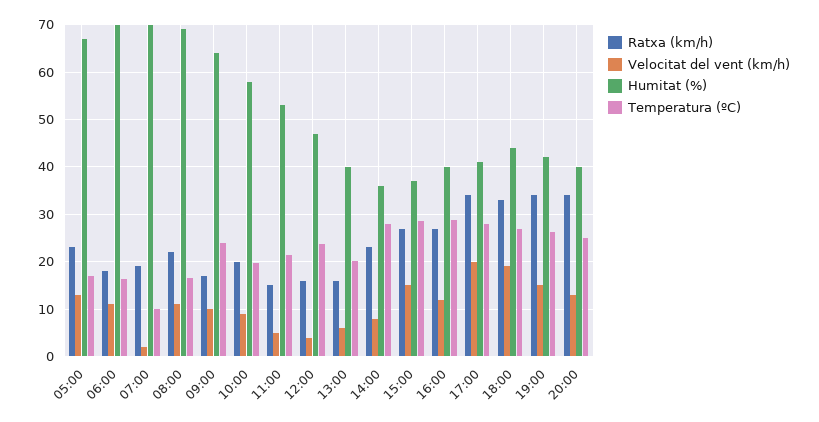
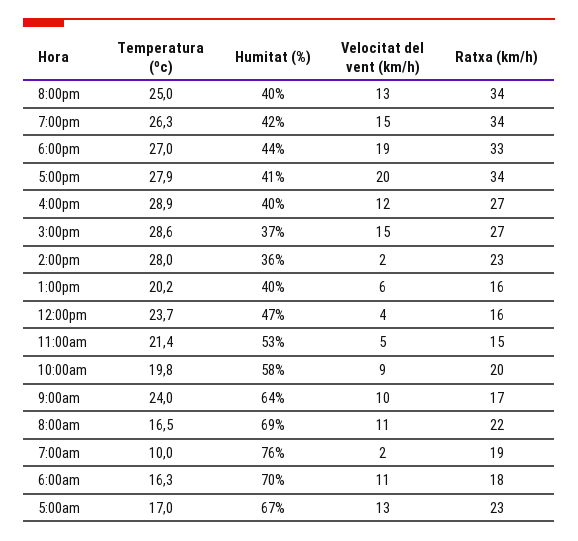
  {
    "Ratxa (km/h)": {
      "05:00": 23,
      "06:00": 18,
      "07:00": 19,
      "08:00": 22,
      "09:00": 17,
      "10:00": 20,
      "11:00": 15,
      "12:00": 16,
      "13:00": 16,
      "14:00": 23,
      "15:00": 27,
      "16:00": 27,
      "17:00": 34,
      "18:00": 33,
      "19:00": 34,
      "20:00": 34
    },
    "Velocitat del vent (km/h)": {
      "05:00": 13,
      "06:00": 11,
      "07:00": 2,
      "08:00": 11,
      "09:00": 10,
      "10:00": 9,
      "11:00": 5,
      "12:00": 4,
      "13:00": 6,
-     "14:00": 8,
+     "14:00": 2,
      "15:00": 15,
      "16:00": 12,
      "17:00": 20,
      "18:00": 19,
      "19:00": 15,
      "20:00": 13
    },
    "Humitat (%)": {
      "05:00": 67,
      "06:00": 70,
-     "07:00": 70,
+     "07:00": 76,
      "08:00": 69,
      "09:00": 64,
      "10:00": 58,
      "11:00": 53,
      "12:00": 47,
      "13:00": 40,
      "14:00": 36,
      "15:00": 37,
      "16:00": 40,
      "17:00": 41,
      "18:00": 44,
      "19:00": 42,
      "20:00": 40
    },
    "Temperatura (ºC)": {
      "05:00": 17,
      "06:00": 16.3,
      "07:00": 10,
      "08:00": 16.5,
      "09:00": 24,
      "10:00": 19.8,
      "11:00": 21.4,
      "12:00": 23.7,
      "13:00": 20.2,
      "14:00": 28,
      "15:00": 28.6,
      "16:00": 28.9,
      "17:00": 27.9,
      "18:00": 27,
      "19:00": 26.3,
      "20:00": 25
    }
  }

